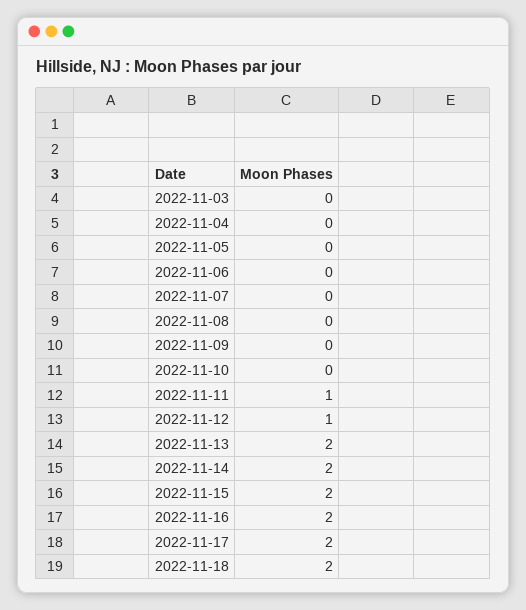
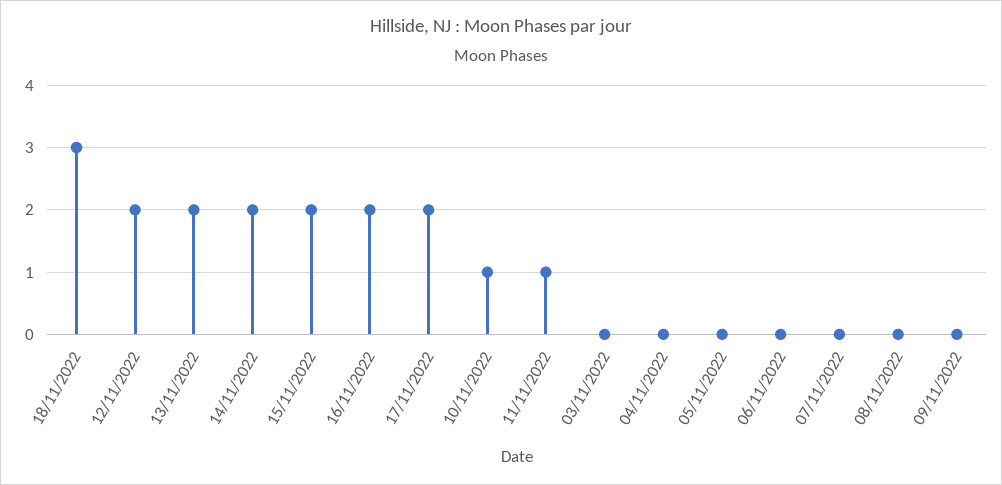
  {
    "2022-11-03": 0,
    "2022-11-04": 0,
    "2022-11-05": 0,
    "2022-11-06": 0,
    "2022-11-07": 0,
    "2022-11-08": 0,
    "2022-11-09": 0,
-   "2022-11-10": 0,
+   "2022-11-10": 1,
    "2022-11-11": 1,
-   "2022-11-12": 1,
+   "2022-11-12": 2,
    "2022-11-13": 2,
    "2022-11-14": 2,
    "2022-11-15": 2,
    "2022-11-16": 2,
    "2022-11-17": 2,
-   "2022-11-18": 2
+   "2022-11-18": 3
  }

